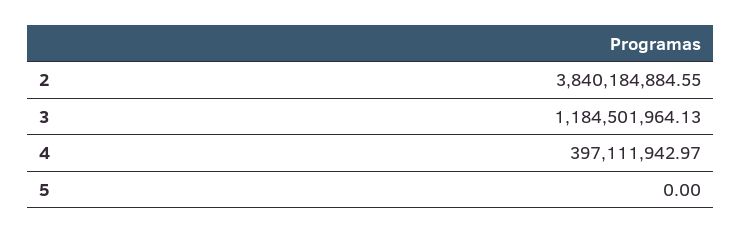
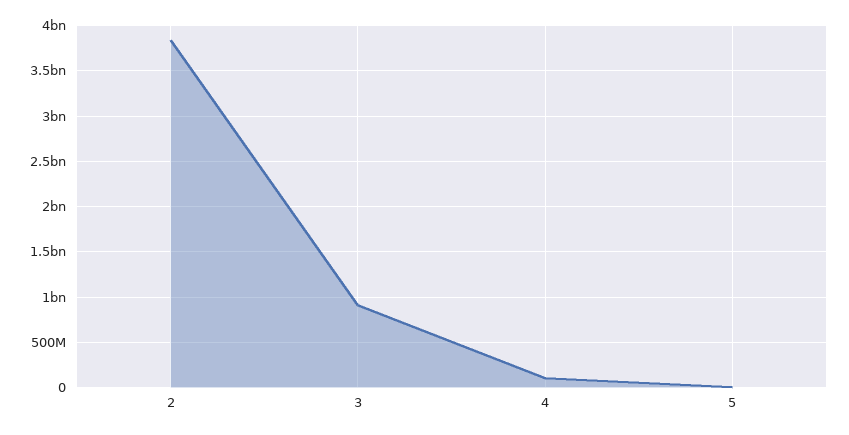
  {
    "2": 3840184884.55,
-   "3": 1184501964.13,
+   "3": 900000000,
-   "4": 397111942.97,
+   "4": 100000000,
    "5": 0
  }

